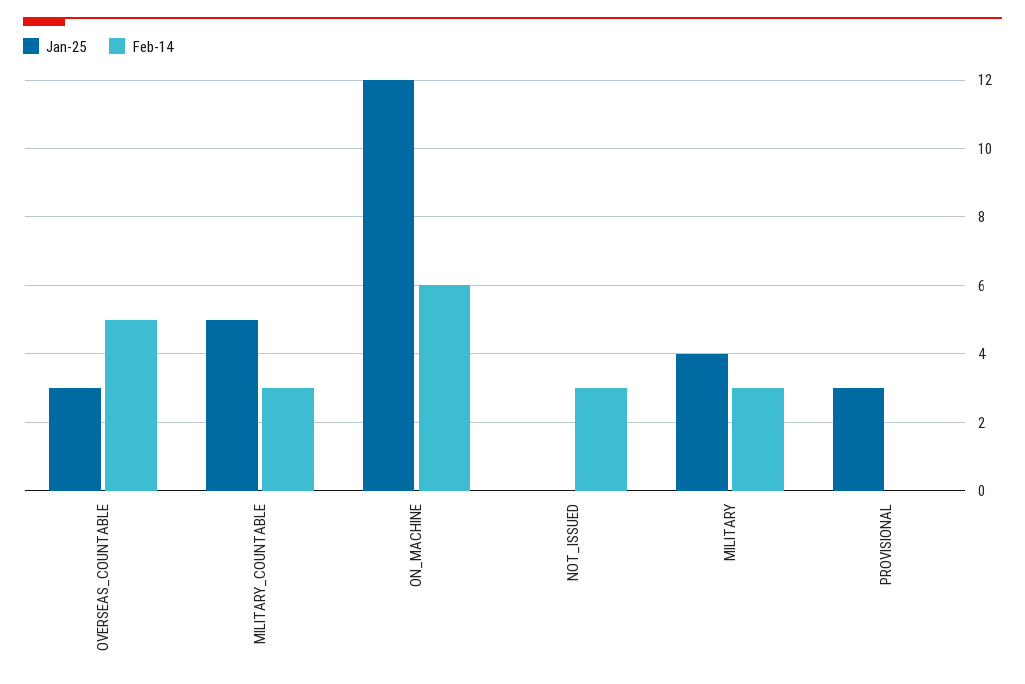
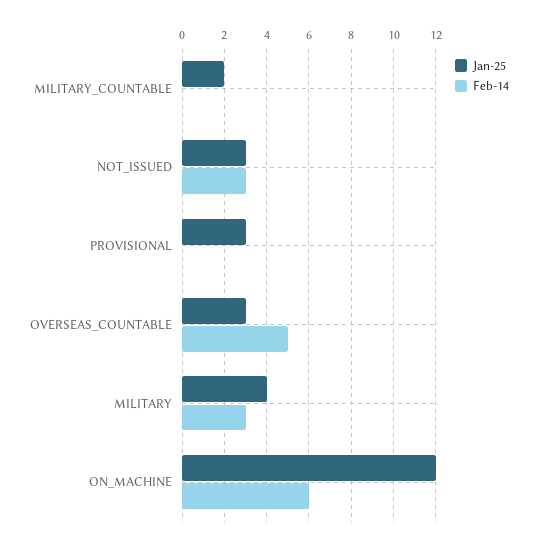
  {
    "Jan-25": {
      "OVERSEAS_COUNTABLE": 3,
-     "MILITARY_COUNTABLE": 5,
+     "MILITARY_COUNTABLE": 2,
      "ON_MACHINE": 12,
-     "NOT_ISSUED": 0,
+     "NOT_ISSUED": 3,
      "MILITARY": 4,
      "PROVISIONAL": 3
    },
    "Feb-14": {
      "OVERSEAS_COUNTABLE": 5,
-     "MILITARY_COUNTABLE": 3,
+     "MILITARY_COUNTABLE": 0,
      "ON_MACHINE": 6,
      "NOT_ISSUED": 3,
      "MILITARY": 3,
      "PROVISIONAL": 0
    }
  }

